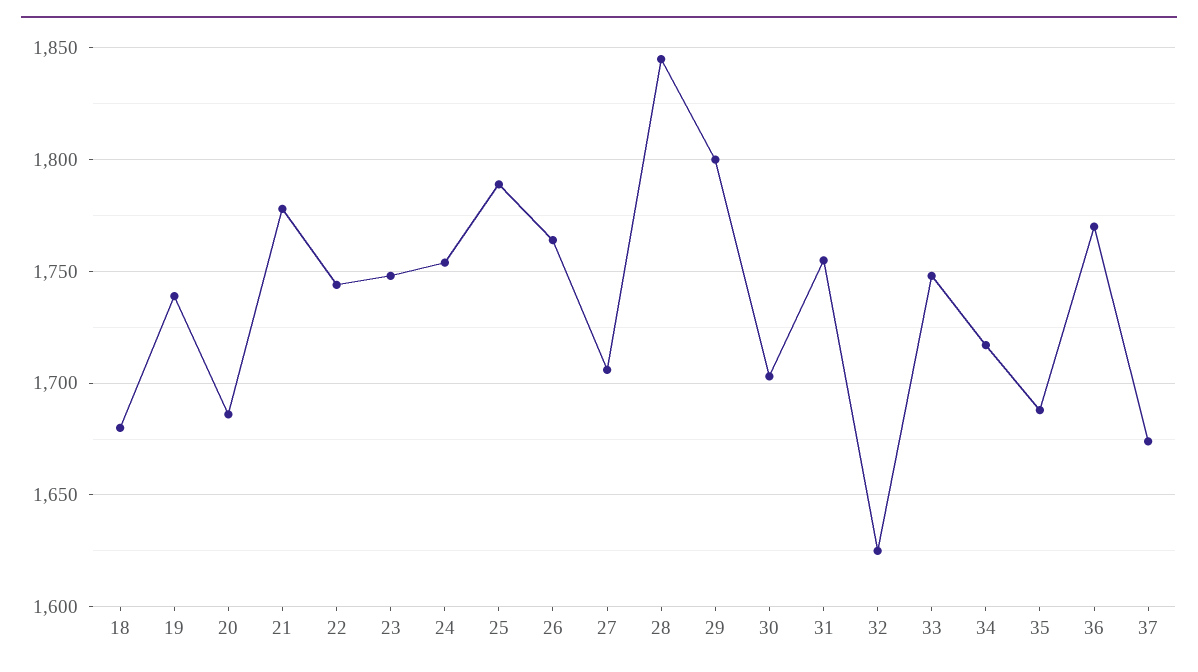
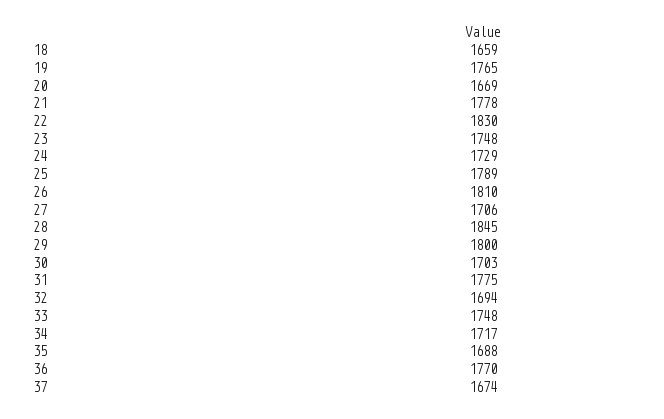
  {
-   "18": 1680,
+   "18": 1659,
-   "19": 1740,
+   "19": 1765,
-   "20": 1685,
+   "20": 1669,
    "21": 1778,
-   "22": 1745,
+   "22": 1830,
    "23": 1748,
-   "24": 1755,
+   "24": 1729,
    "25": 1789,
-   "26": 1765,
+   "26": 1810,
    "27": 1706,
    "28": 1845,
    "29": 1800,
    "30": 1703,
-   "31": 1755,
+   "31": 1775,
-   "32": 1625,
+   "32": 1694,
    "33": 1748,
    "34": 1717,
    "35": 1688,
    "36": 1770,
    "37": 1674
  }

